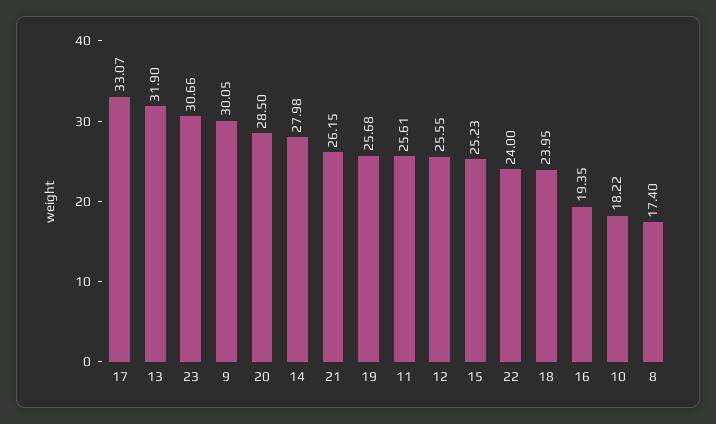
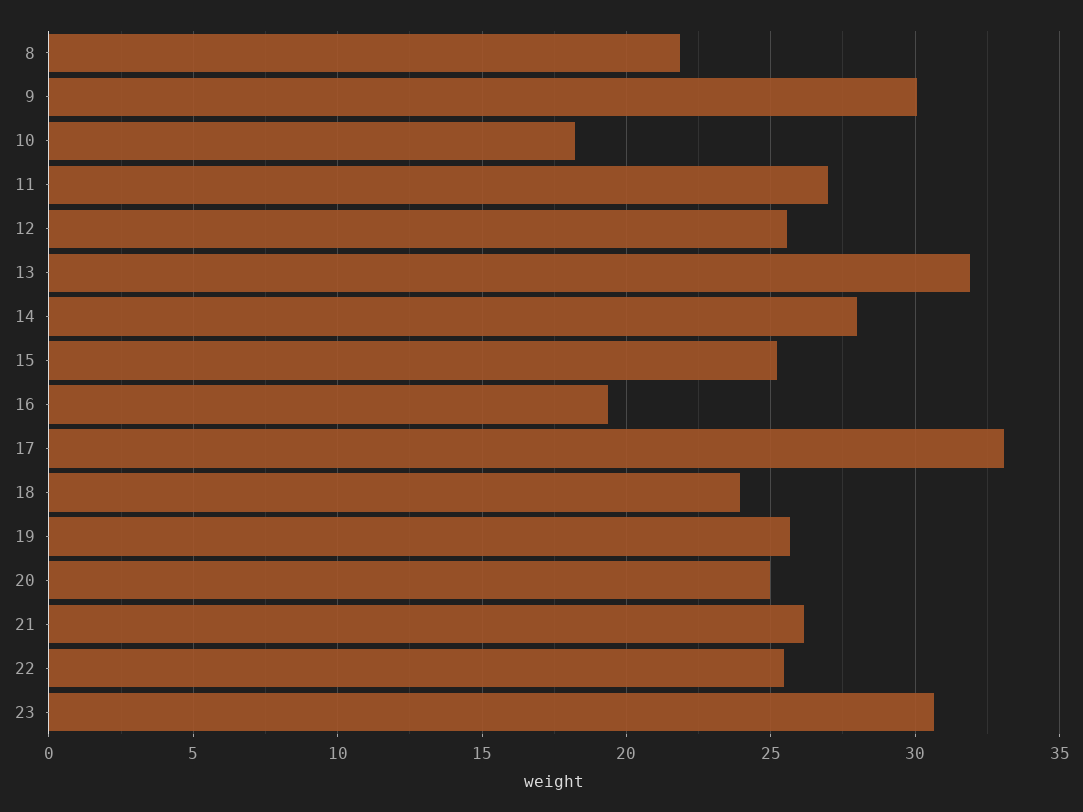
  {
    "17": 33.07,
    "13": 31.9,
    "23": 30.66,
    "9": 30.05,
-   "20": 28.5,
+   "20": 25,
    "14": 27.98,
    "21": 26.15,
    "19": 25.68,
-   "11": 25.61,
+   "11": 27,
    "12": 25.55,
    "15": 25.23,
-   "22": 24,
+   "22": 25.5,
    "18": 23.95,
    "16": 19.35,
    "10": 18.22,
-   "8": 17.4
+   "8": 22
  }

